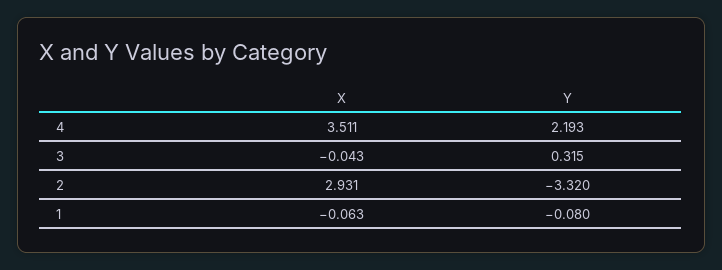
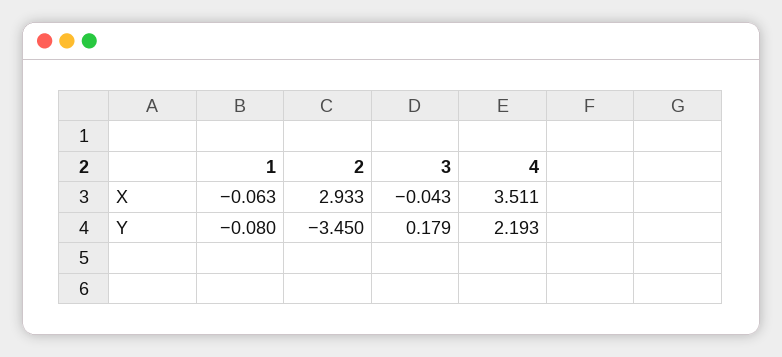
  {
    "X": {
      "4": 3.511,
      "3": -0.043,
-     "2": 2.931,
+     "2": 2.933,
      "1": -0.063
    },
    "Y": {
      "4": 2.193,
-     "3": 0.315,
+     "3": 0.179,
-     "2": -3.32,
+     "2": -3.45,
      "1": -0.08
    }
  }

